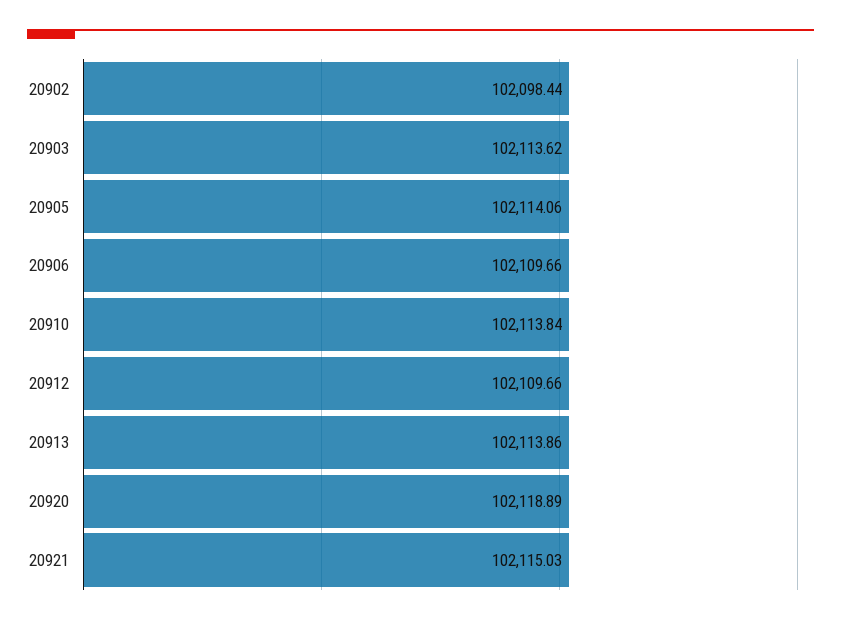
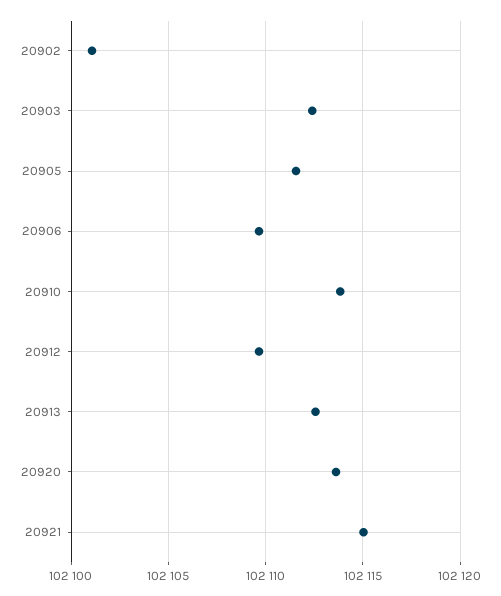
  {
-   "20902": 102098.44,
+   "20902": 102101,
-   "20903": 102113.62,
+   "20903": 102112.5,
-   "20905": 102114.06,
+   "20905": 102111.5,
    "20906": 102109.66,
    "20910": 102113.84,
    "20912": 102109.66,
-   "20913": 102113.86,
+   "20913": 102112.5,
-   "20920": 102118.89,
+   "20920": 102113.5,
    "20921": 102115.03
  }

